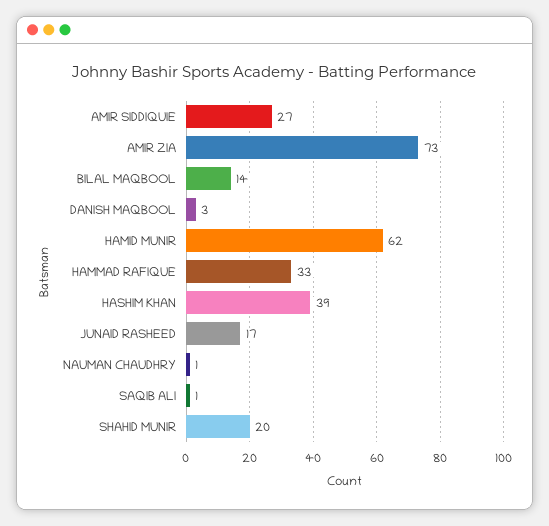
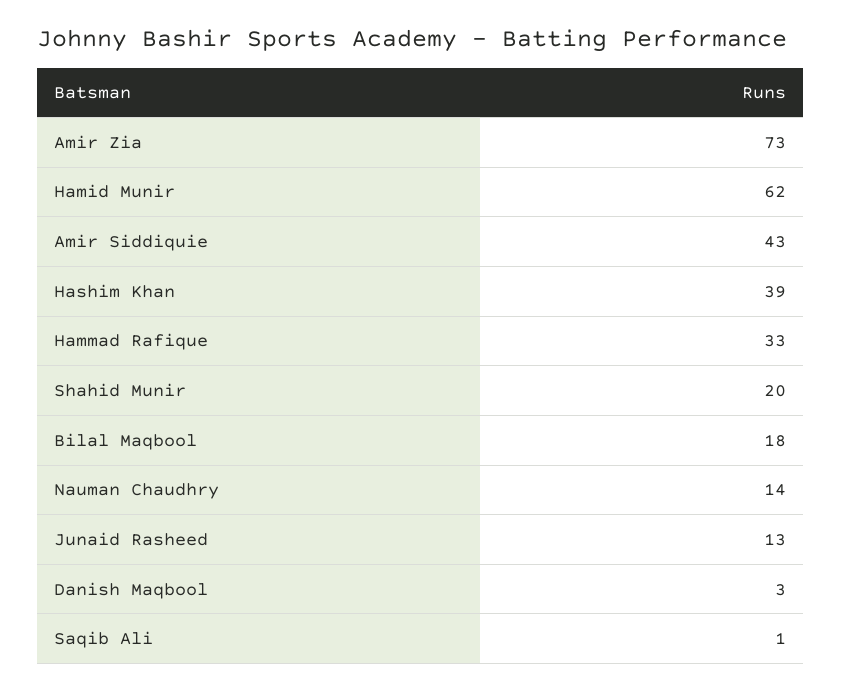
  {
-   "AMIR SIDDIQUIE": 27,
+   "AMIR SIDDIQUIE": 43,
    "AMIR ZIA": 73,
-   "BILAL MAQBOOL": 14,
+   "BILAL MAQBOOL": 18,
    "DANISH MAQBOOL": 3,
    "HAMID MUNIR": 62,
    "HAMMAD RAFIQUE": 33,
    "HASHIM KHAN": 39,
-   "JUNAID RASHEED": 17,
+   "JUNAID RASHEED": 13,
-   "NAUMAN CHAUDHRY": 1,
+   "NAUMAN CHAUDHRY": 14,
    "SAQIB ALI": 1,
    "SHAHID MUNIR": 20
  }

